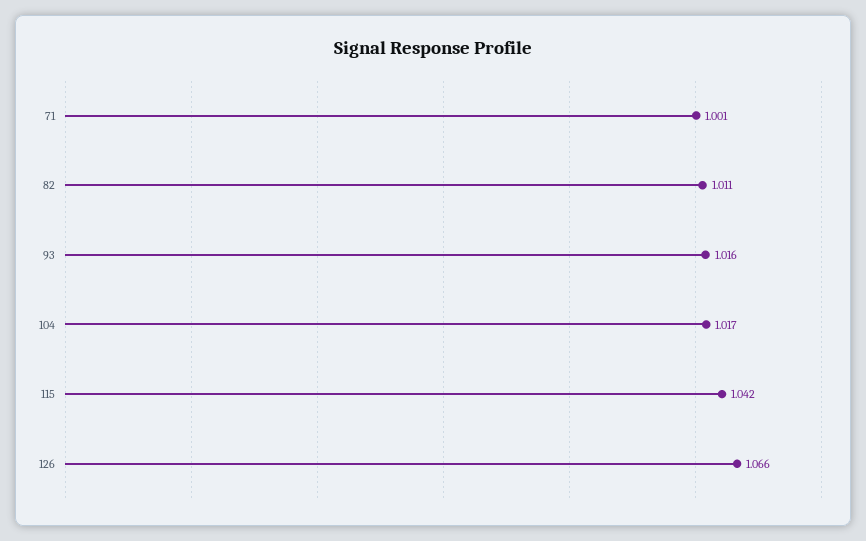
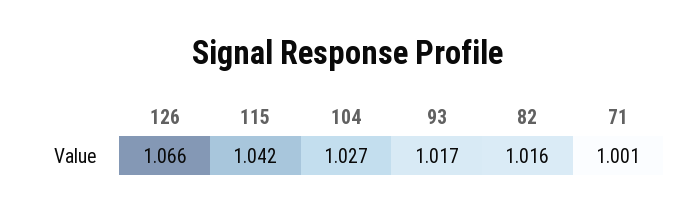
  {
    "71": 1.001,
-   "82": 1.011,
+   "82": 1.016,
-   "93": 1.016,
+   "93": 1.017,
-   "104": 1.017,
+   "104": 1.027,
    "115": 1.042,
    "126": 1.066
  }

